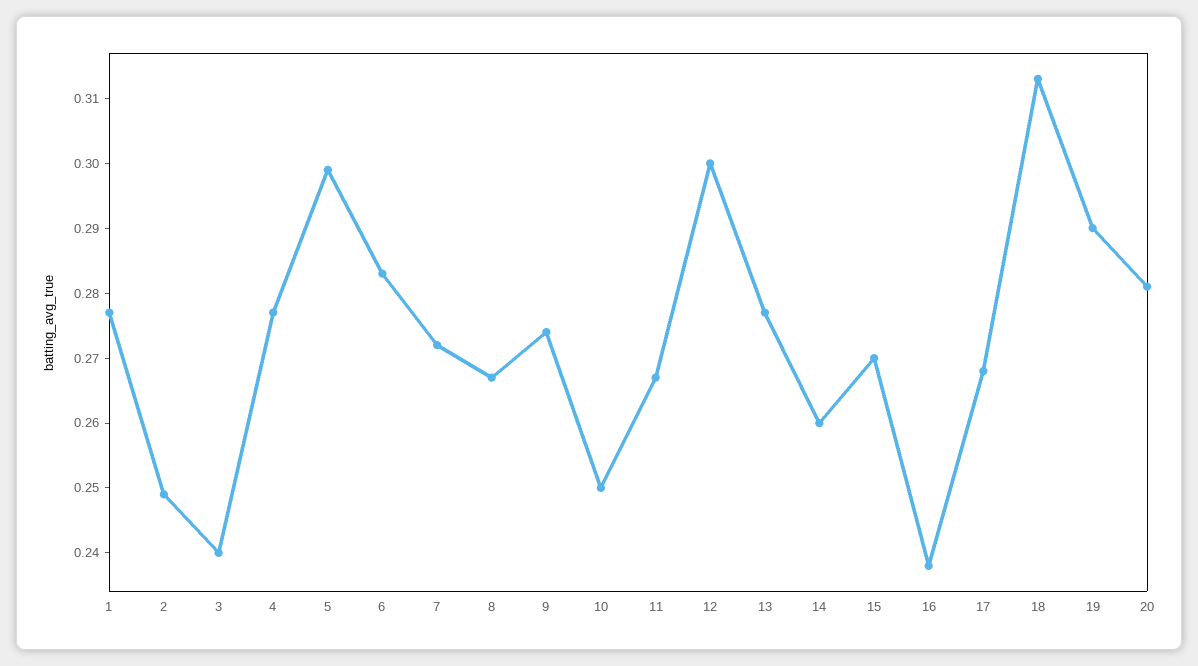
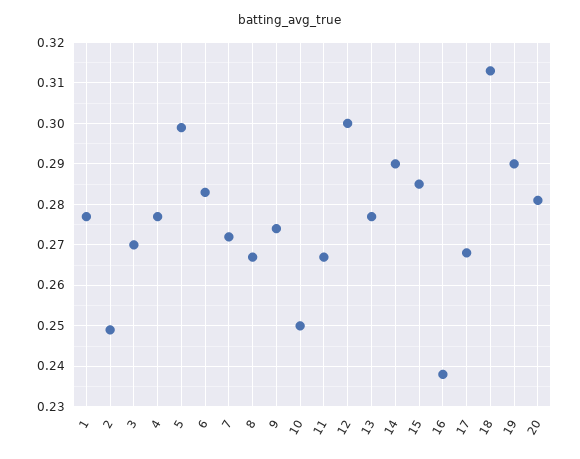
  {
    "1": 0.275,
    "2": 0.25,
-   "3": 0.24,
+   "3": 0.27,
    "4": 0.275,
    "5": 0.3,
    "6": 0.285,
    "7": 0.27,
    "8": 0.265,
    "9": 0.275,
    "10": 0.25,
    "11": 0.265,
    "12": 0.3,
    "13": 0.275,
-   "14": 0.26,
+   "14": 0.29,
-   "15": 0.27,
+   "15": 0.285,
    "16": 0.24,
    "17": 0.27,
    "18": 0.315,
    "19": 0.29,
    "20": 0.28
  }

